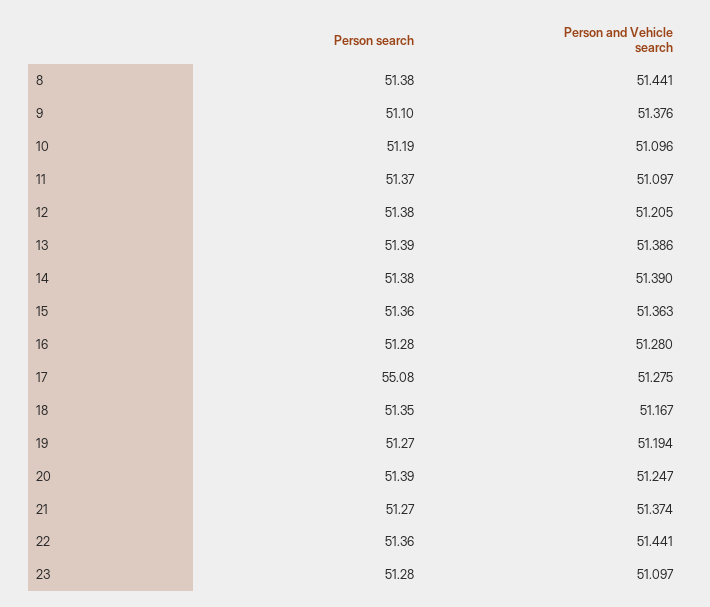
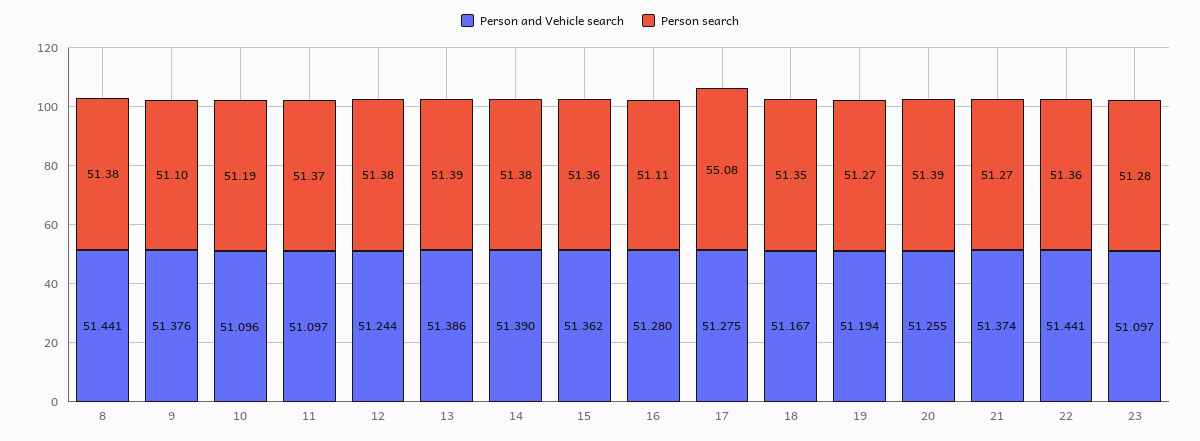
  {
    "Person search": {
      "8": 51.38,
      "9": 51.1,
      "10": 51.19,
      "11": 51.37,
      "12": 51.38,
      "13": 51.39,
      "14": 51.38,
      "15": 51.36,
-     "16": 51.28,
+     "16": 51.11,
      "17": 55.08,
      "18": 51.35,
      "19": 51.27,
      "20": 51.39,
      "21": 51.27,
      "22": 51.36,
      "23": 51.28
    },
    "Person and Vehicle search": {
      "8": 51.441,
      "9": 51.376,
      "10": 51.096,
      "11": 51.097,
-     "12": 51.205,
+     "12": 51.244,
      "13": 51.386,
      "14": 51.39,
-     "15": 51.363,
+     "15": 51.362,
      "16": 51.28,
      "17": 51.275,
      "18": 51.167,
      "19": 51.194,
-     "20": 51.247,
+     "20": 51.255,
      "21": 51.374,
      "22": 51.441,
      "23": 51.097
    }
  }

